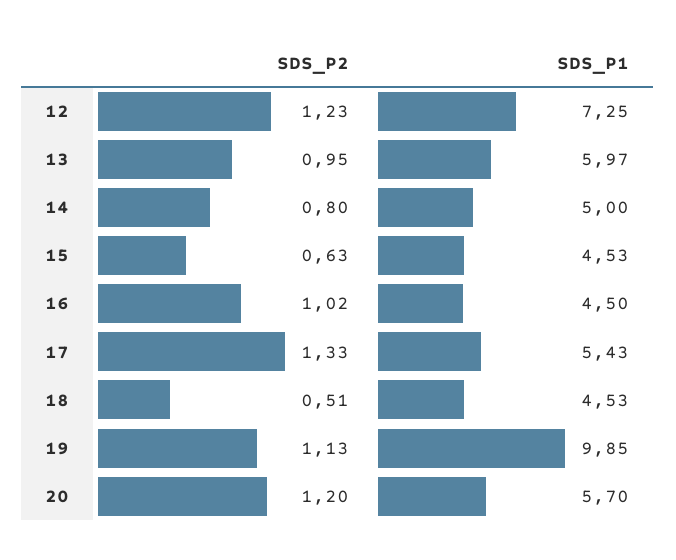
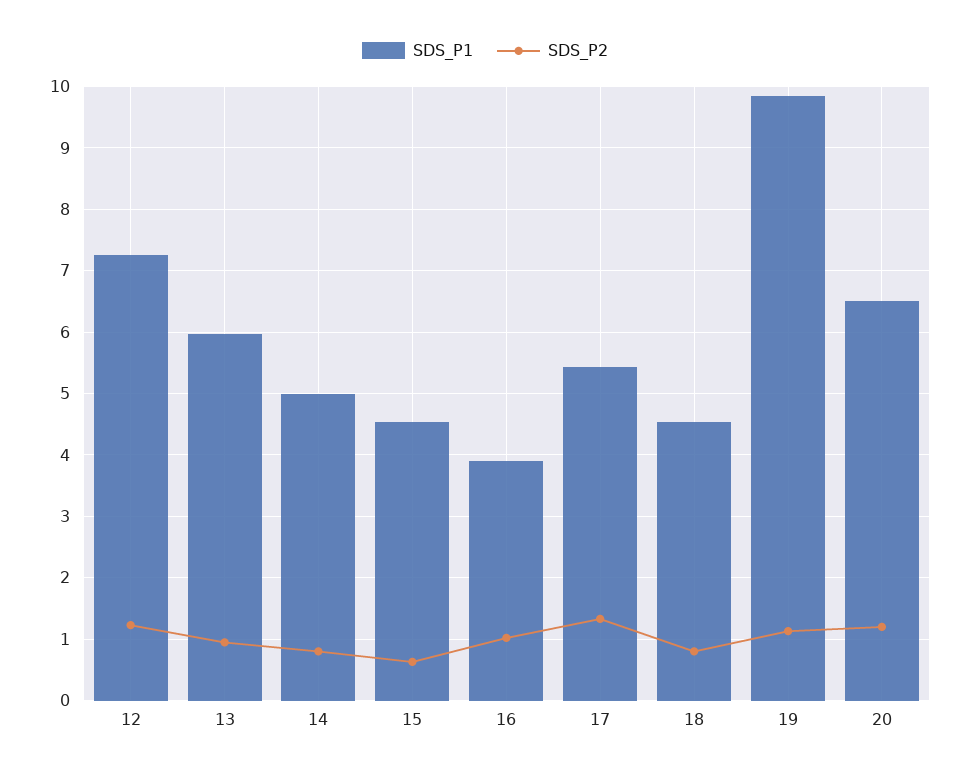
  {
    "SDS_P2": {
      "12": 1.23,
      "13": 0.95,
      "14": 0.8,
      "15": 0.63,
      "16": 1.02,
      "17": 1.33,
-     "18": 0.51,
+     "18": 0.8,
      "19": 1.13,
      "20": 1.2
    },
    "SDS_P1": {
      "12": 7.25,
      "13": 5.97,
      "14": 5,
      "15": 4.53,
-     "16": 4.5,
+     "16": 3.9,
      "17": 5.43,
      "18": 4.53,
      "19": 9.85,
-     "20": 5.7
+     "20": 6.5
    }
  }

